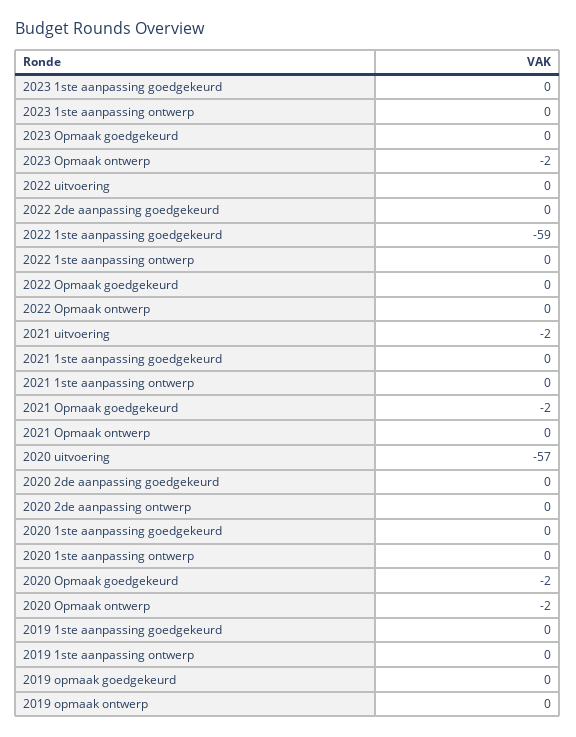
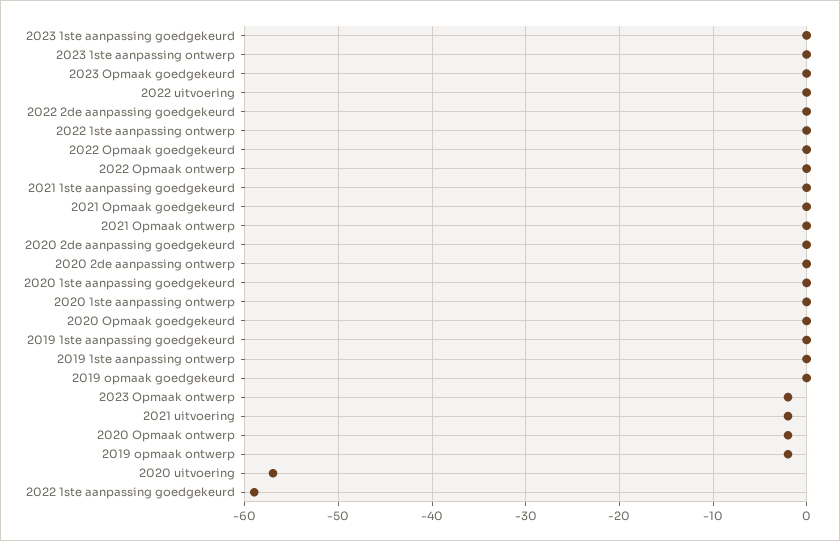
  {
    "2023 1ste aanpassing goedgekeurd": 0,
    "2023 1ste aanpassing ontwerp": 0,
    "2023 Opmaak goedgekeurd": 0,
    "2023 Opmaak ontwerp": -2,
    "2022 uitvoering": 0,
    "2022 2de aanpassing goedgekeurd": 0,
    "2022 1ste aanpassing goedgekeurd": -59,
    "2022 1ste aanpassing ontwerp": 0,
    "2022 Opmaak goedgekeurd": 0,
    "2022 Opmaak ontwerp": 0,
    "2021 uitvoering": -2,
    "2021 1ste aanpassing goedgekeurd": 0,
-   "2021 1ste aanpassing ontwerp": 0,
-   "2021 Opmaak goedgekeurd": -2,
+   "2021 Opmaak goedgekeurd": 0,
    "2021 Opmaak ontwerp": 0,
    "2020 uitvoering": -57,
    "2020 2de aanpassing goedgekeurd": 0,
    "2020 2de aanpassing ontwerp": 0,
    "2020 1ste aanpassing goedgekeurd": 0,
    "2020 1ste aanpassing ontwerp": 0,
-   "2020 Opmaak goedgekeurd": -2,
+   "2020 Opmaak goedgekeurd": 0,
    "2020 Opmaak ontwerp": -2,
    "2019 1ste aanpassing goedgekeurd": 0,
    "2019 1ste aanpassing ontwerp": 0,
    "2019 opmaak goedgekeurd": 0,
-   "2019 opmaak ontwerp": 0
+   "2019 opmaak ontwerp": -2
  }

